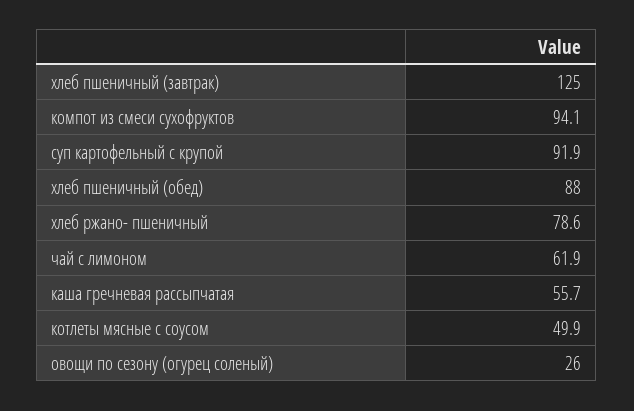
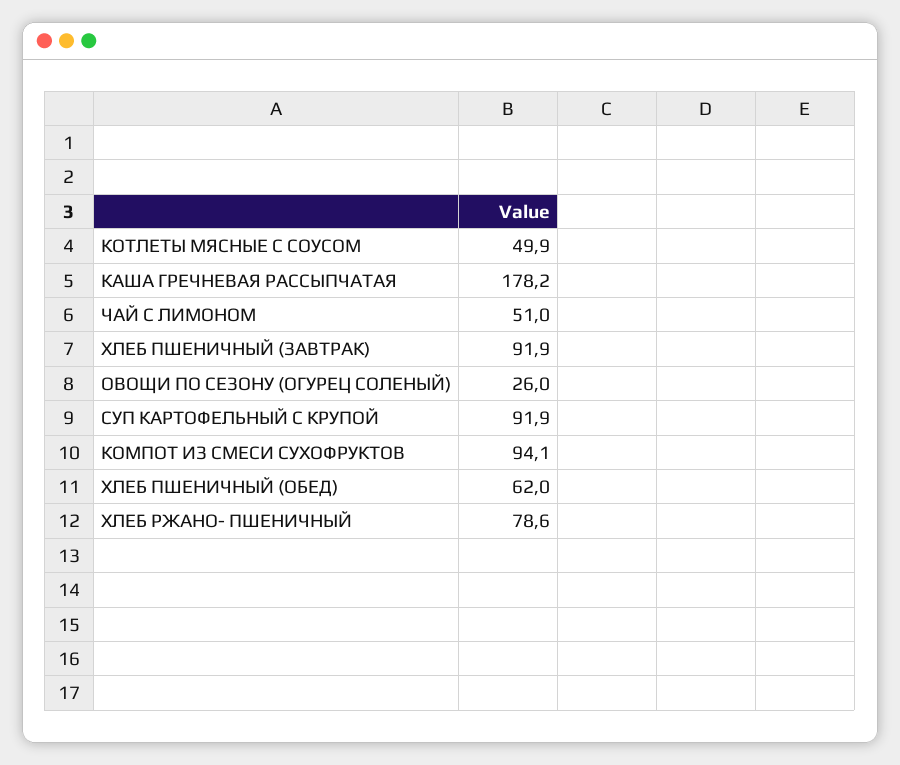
  {
-   "хлеб пшеничный (завтрак)": 125,
+   "хлеб пшеничный (завтрак)": 91.9,
    "компот из смеси сухофруктов": 94.1,
    "суп картофельный с крупой": 91.9,
-   "хлеб пшеничный (обед)": 88,
+   "хлеб пшеничный (обед)": 62,
    "хлеб ржано- пшеничный": 78.6,
-   "чай с лимоном": 61.9,
+   "чай с лимоном": 51,
-   "каша гречневая рассыпчатая": 55.7,
+   "каша гречневая рассыпчатая": 178.2,
    "котлеты мясные с соусом": 49.9,
    "овощи по сезону (огурец соленый)": 26
  }

